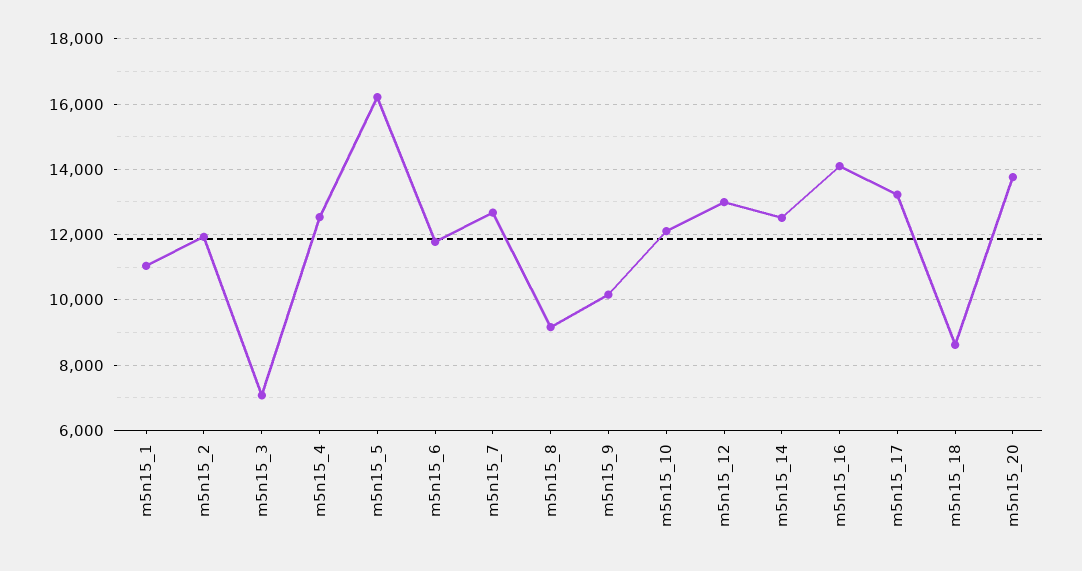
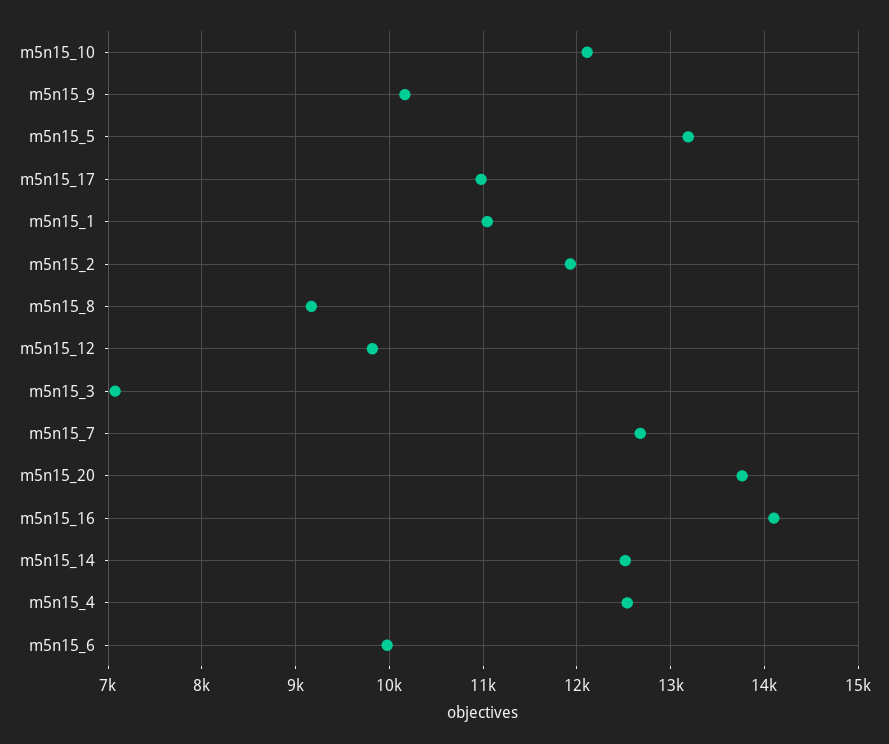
  {
    "m5n15_1": 11000,
    "m5n15_2": 11900,
    "m5n15_3": 7100,
    "m5n15_4": 12500,
-   "m5n15_5": 16200,
+   "m5n15_5": 13200,
-   "m5n15_6": 11800,
+   "m5n15_6": 10000,
    "m5n15_7": 12700,
    "m5n15_8": 9200,
    "m5n15_9": 10200,
    "m5n15_10": 12100,
-   "m5n15_12": 13000,
+   "m5n15_12": 9800,
    "m5n15_14": 12500,
    "m5n15_16": 14100,
-   "m5n15_17": 13200,
+   "m5n15_17": 11000,
-   "m5n15_18": 8600,
    "m5n15_20": 13800
  }

